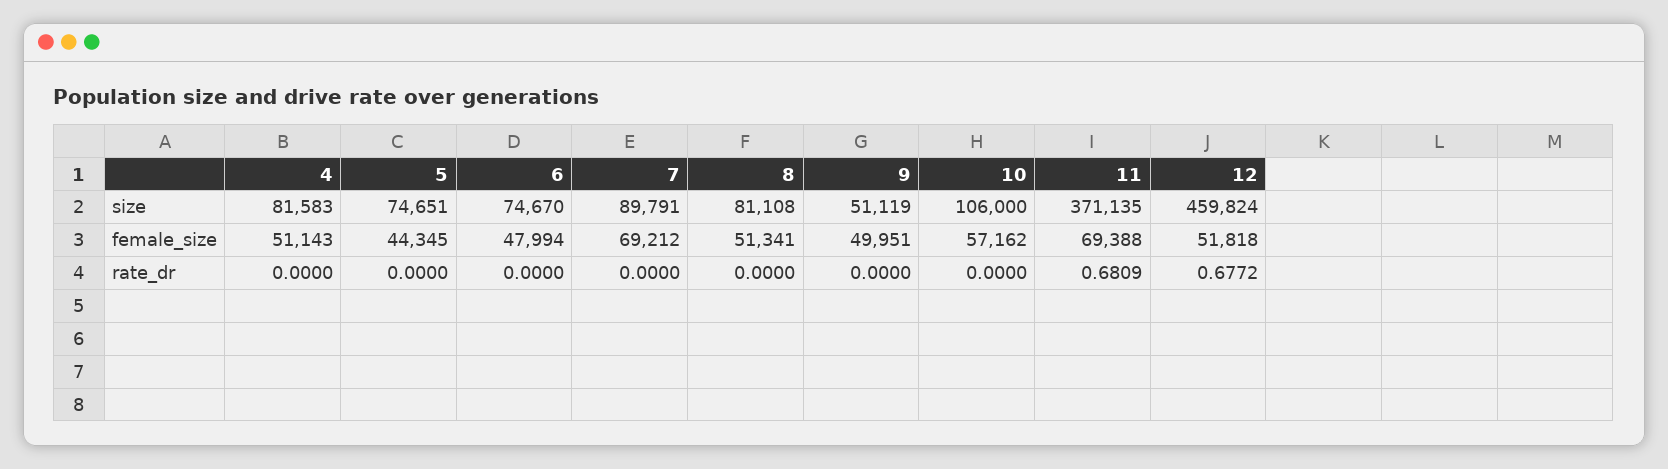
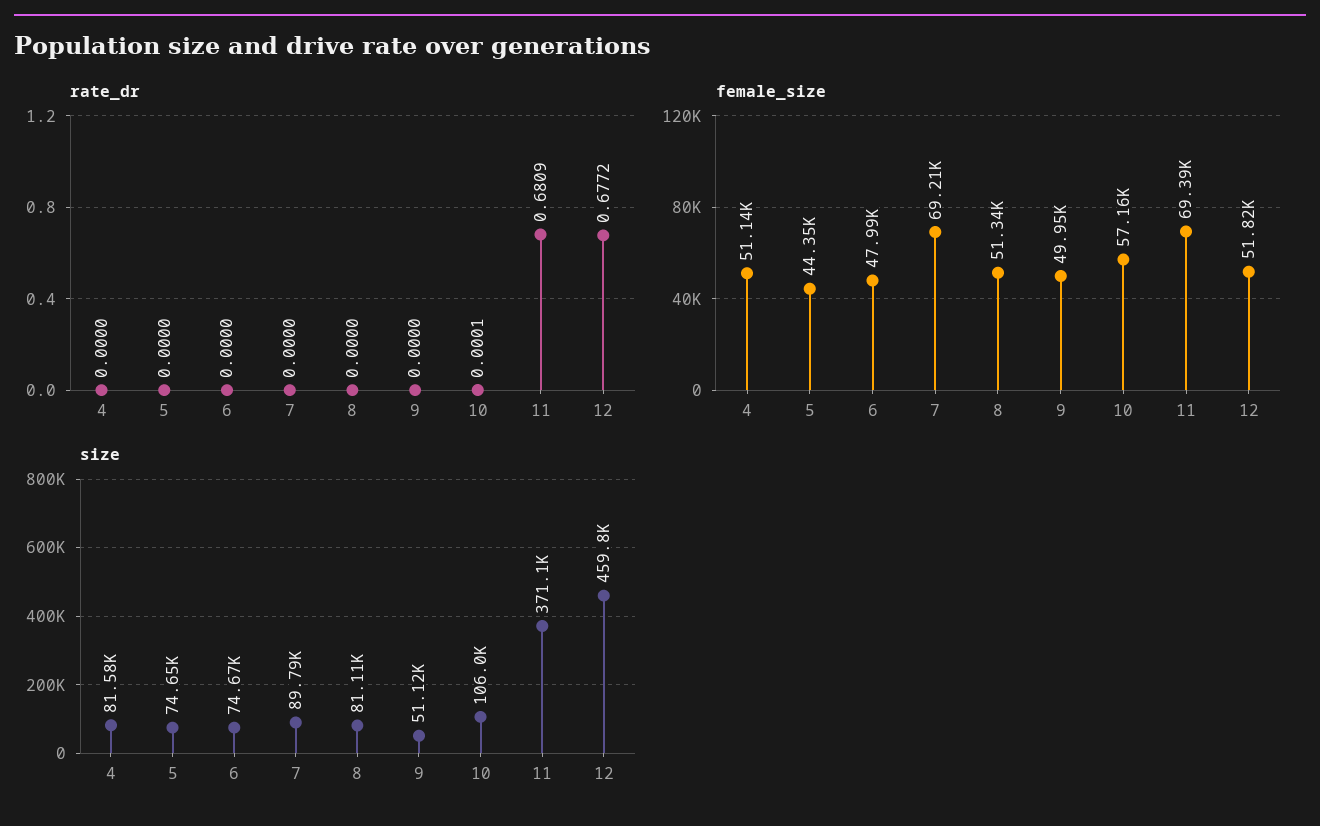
  {
    "size": {
      "4": 81583,
      "5": 74651,
      "6": 74670,
      "7": 89791,
      "8": 81108,
      "9": 51119,
      "10": 106000,
      "11": 371135,
      "12": 459824
    },
    "female_size": {
      "4": 51143,
      "5": 44345,
      "6": 47994,
      "7": 69212,
      "8": 51341,
      "9": 49951,
      "10": 57162,
      "11": 69388,
      "12": 51818
    },
    "rate_dr": {
      "4": 0,
      "5": 0,
      "6": 0,
      "7": 0,
      "8": 0,
      "9": 0,
-     "10": 0,
+     "10": 0.0001,
      "11": 0.6809,
      "12": 0.6772
    }
  }

